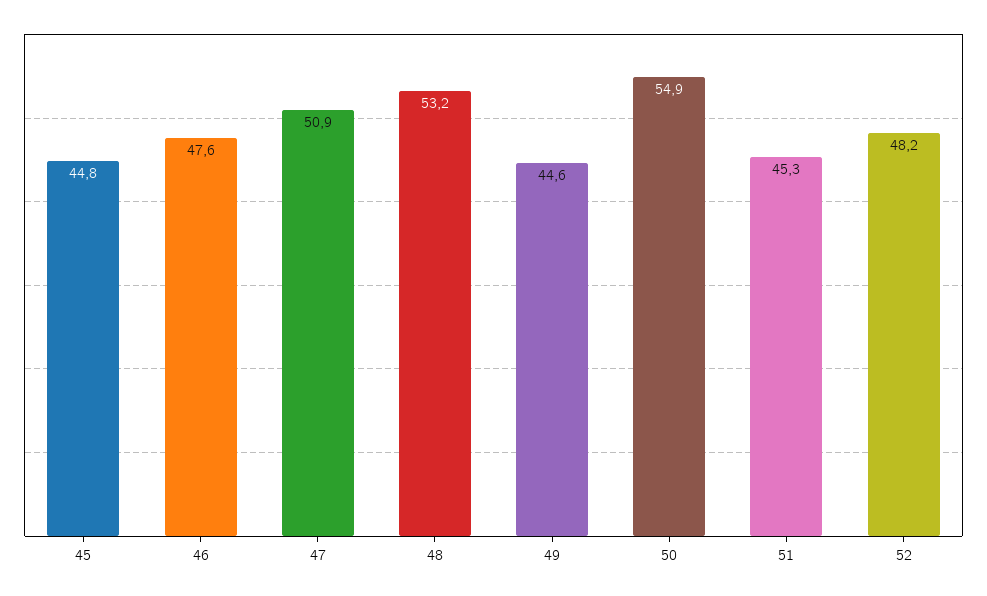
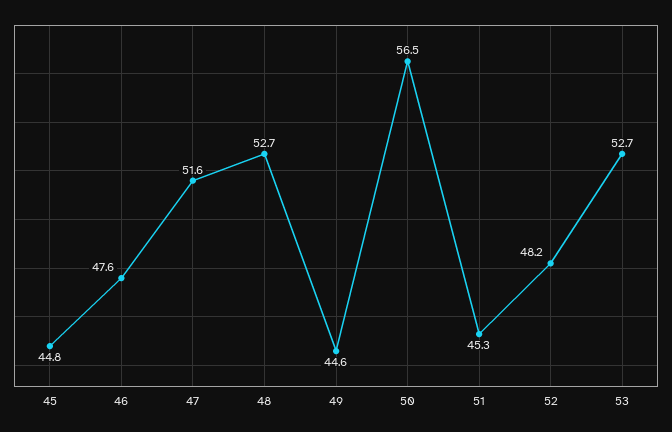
  {
    "45": 44.8,
    "46": 47.6,
-   "47": 50.9,
+   "47": 51.6,
-   "48": 53.2,
+   "48": 52.7,
    "49": 44.6,
-   "50": 54.9,
+   "50": 56.5,
    "51": 45.3,
-   "52": 48.2
+   "52": 48.2,
+   "53": 52.7
  }

